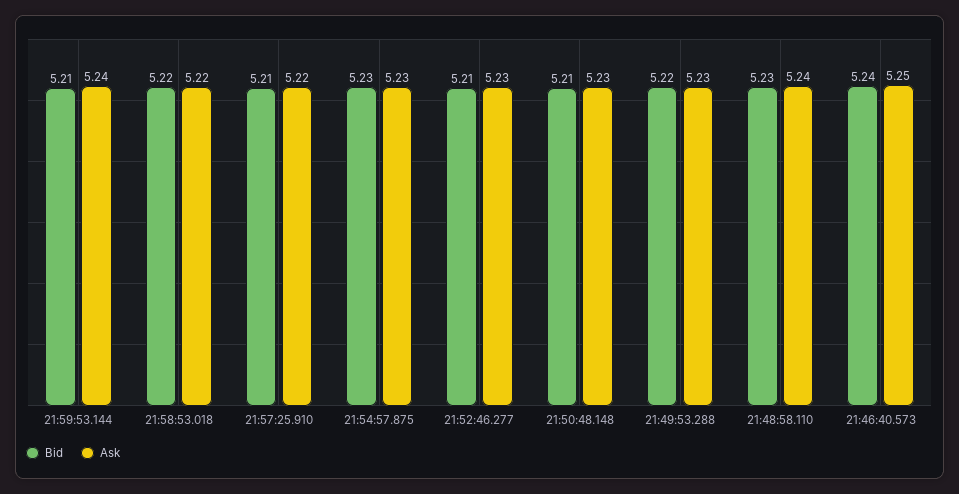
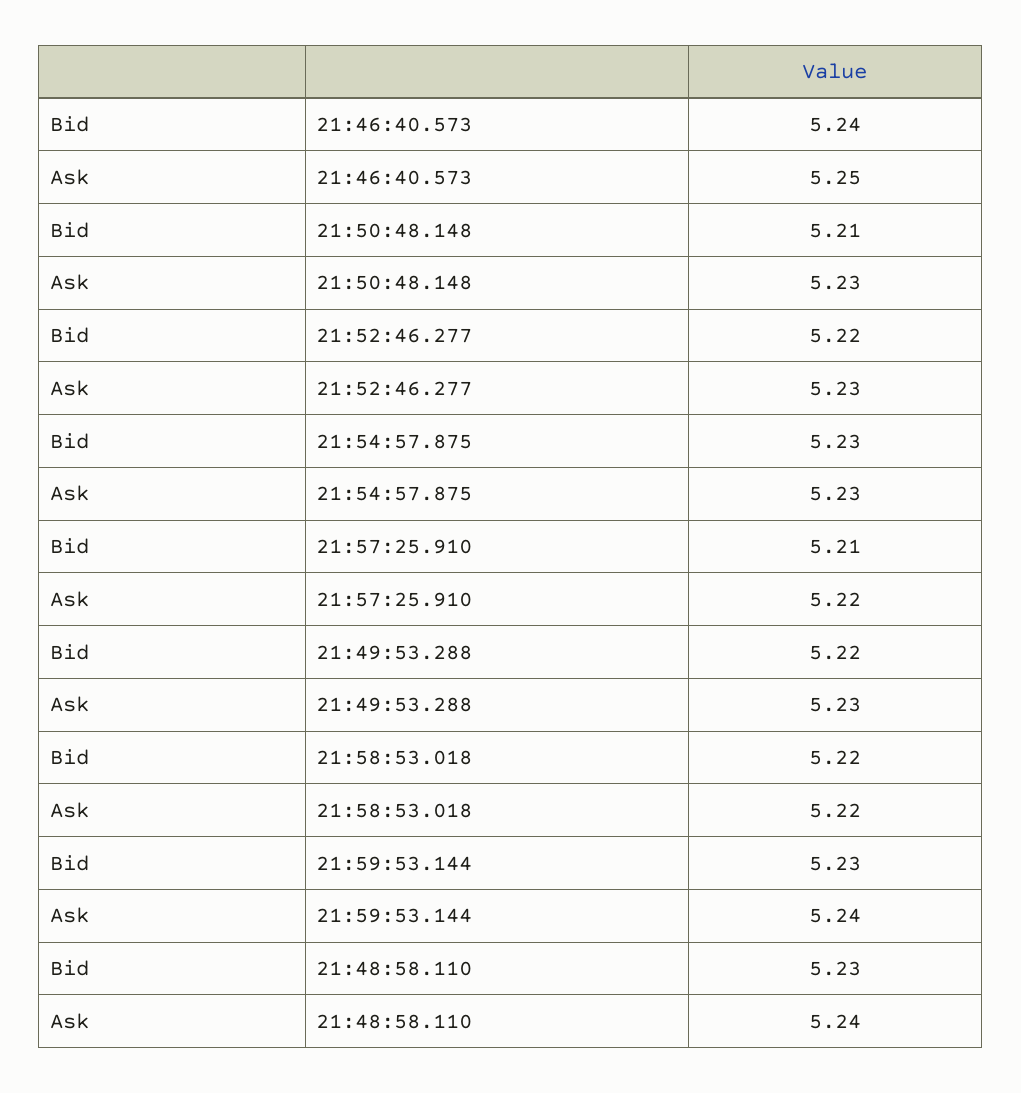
  {
    "Bid": {
-     "21:59:53.144": 5.21,
+     "21:59:53.144": 5.23,
      "21:58:53.018": 5.22,
      "21:57:25.910": 5.21,
      "21:54:57.875": 5.23,
-     "21:52:46.277": 5.21,
+     "21:52:46.277": 5.22,
      "21:50:48.148": 5.21,
      "21:49:53.288": 5.22,
      "21:48:58.110": 5.23,
      "21:46:40.573": 5.24
    },
    "Ask": {
      "21:59:53.144": 5.24,
      "21:58:53.018": 5.22,
      "21:57:25.910": 5.22,
      "21:54:57.875": 5.23,
      "21:52:46.277": 5.23,
      "21:50:48.148": 5.23,
      "21:49:53.288": 5.23,
      "21:48:58.110": 5.24,
      "21:46:40.573": 5.25
    }
  }

